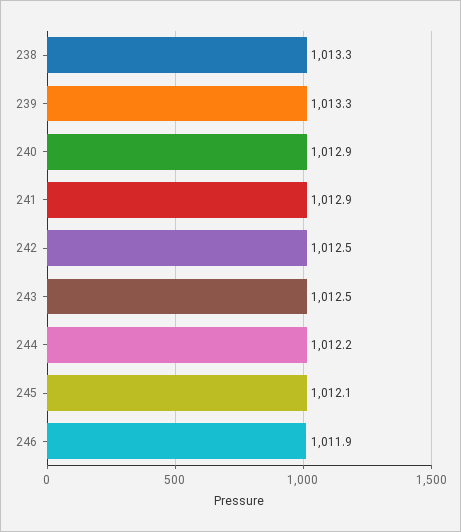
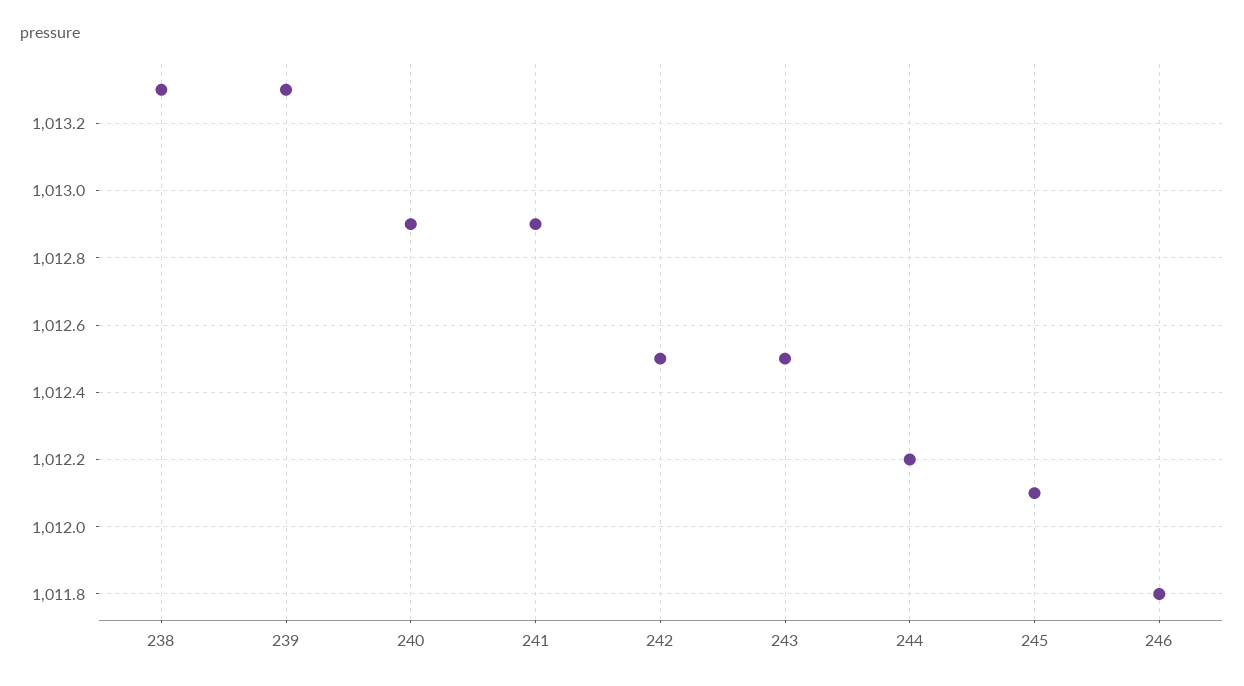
  {
    "238": 1013.3,
    "239": 1013.3,
    "240": 1012.9,
    "241": 1012.9,
    "242": 1012.5,
    "243": 1012.5,
    "244": 1012.2,
    "245": 1012.1,
-   "246": 1011.9
+   "246": 1011.8
  }

